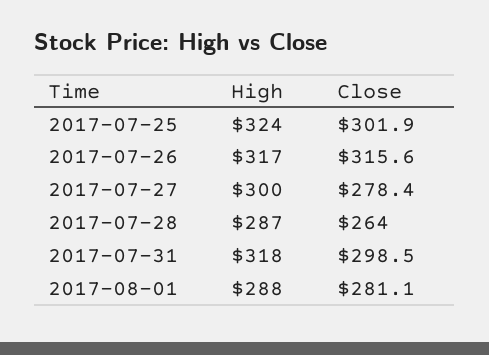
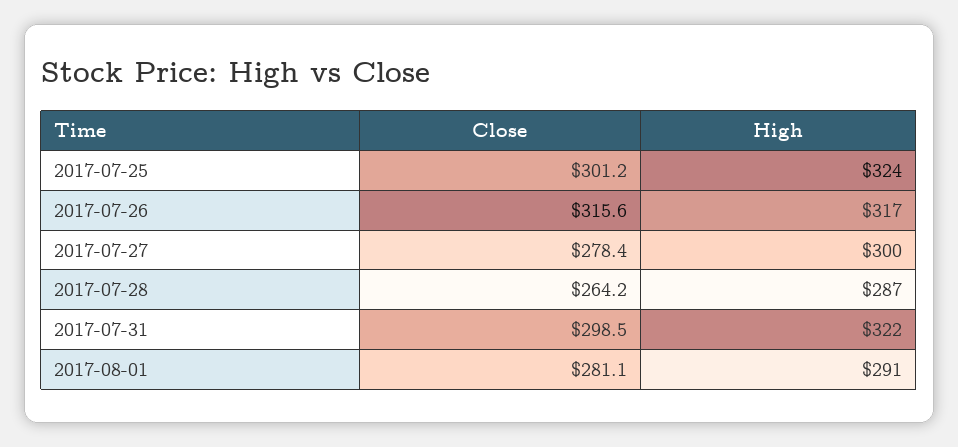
  {
    "High": {
      "2017-07-25": 324,
      "2017-07-26": 317,
      "2017-07-27": 300,
      "2017-07-28": 287,
-     "2017-07-31": 318,
+     "2017-07-31": 322,
-     "2017-08-01": 288
+     "2017-08-01": 291
    },
    "Close": {
-     "2017-07-25": 301.9,
+     "2017-07-25": 301.2,
      "2017-07-26": 315.6,
      "2017-07-27": 278.4,
-     "2017-07-28": 264,
+     "2017-07-28": 264.2,
      "2017-07-31": 298.5,
      "2017-08-01": 281.1
    }
  }

